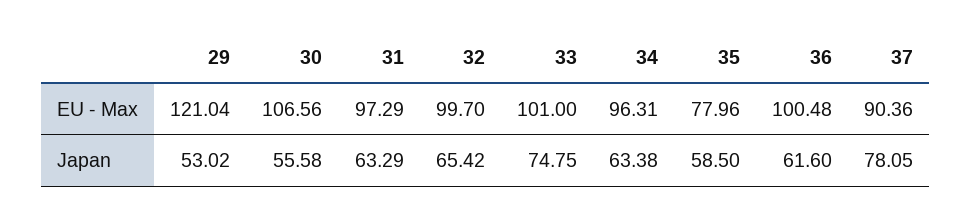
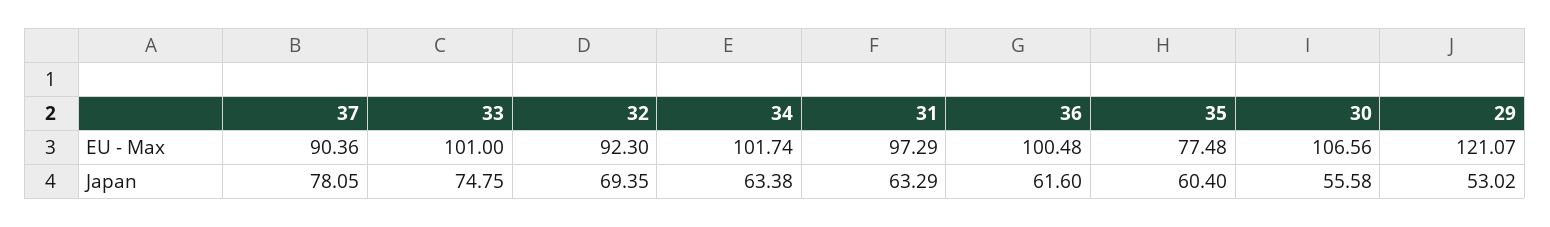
  {
    "29": {
-     "EU - Max": 121.04,
+     "EU - Max": 121.07,
      "Japan": 53.02
    },
    "30": {
      "EU - Max": 106.56,
      "Japan": 55.58
    },
    "31": {
      "EU - Max": 97.29,
      "Japan": 63.29
    },
    "32": {
-     "EU - Max": 99.7,
+     "EU - Max": 92.3,
-     "Japan": 65.42
+     "Japan": 69.35
    },
    "33": {
      "EU - Max": 101,
      "Japan": 74.75
    },
    "34": {
-     "EU - Max": 96.31,
+     "EU - Max": 101.74,
      "Japan": 63.38
    },
    "35": {
-     "EU - Max": 77.96,
+     "EU - Max": 77.48,
-     "Japan": 58.5
+     "Japan": 60.4
    },
    "36": {
      "EU - Max": 100.48,
      "Japan": 61.6
    },
    "37": {
      "EU - Max": 90.36,
      "Japan": 78.05
    }
  }

